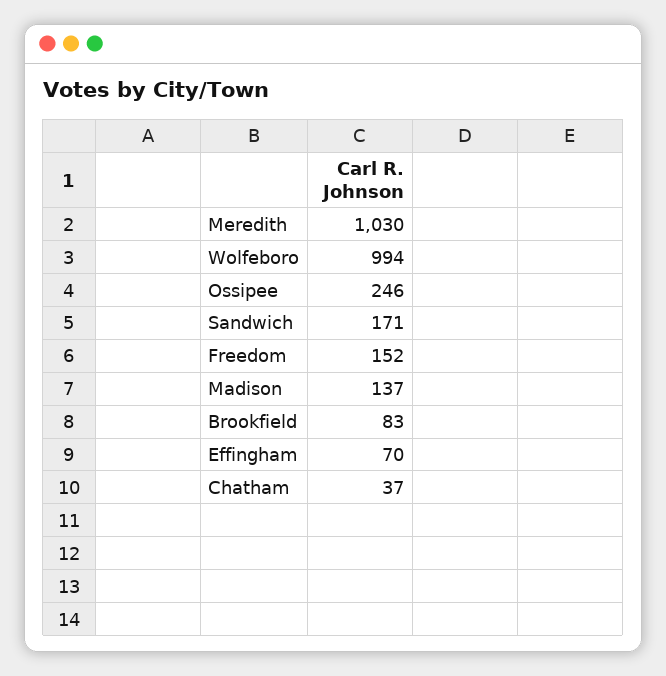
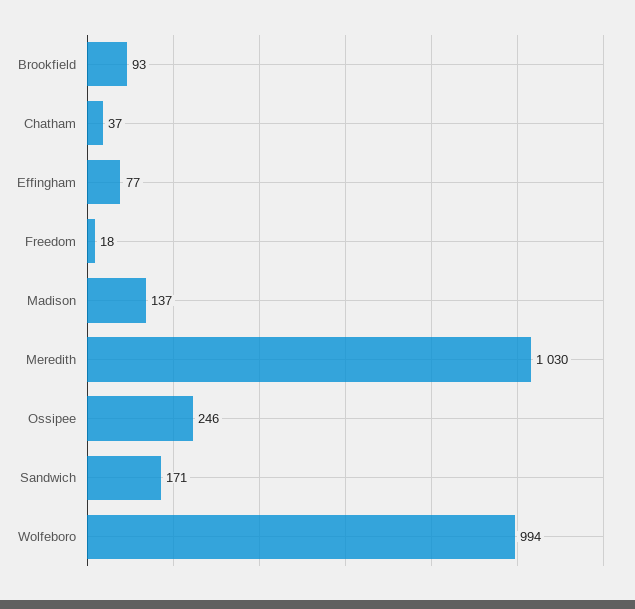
  {
    "Meredith": 1030,
    "Wolfeboro": 994,
    "Ossipee": 246,
    "Sandwich": 171,
-   "Freedom": 152,
+   "Freedom": 18,
    "Madison": 137,
-   "Brookfield": 83,
+   "Brookfield": 93,
-   "Effingham": 70,
+   "Effingham": 77,
    "Chatham": 37
  }

